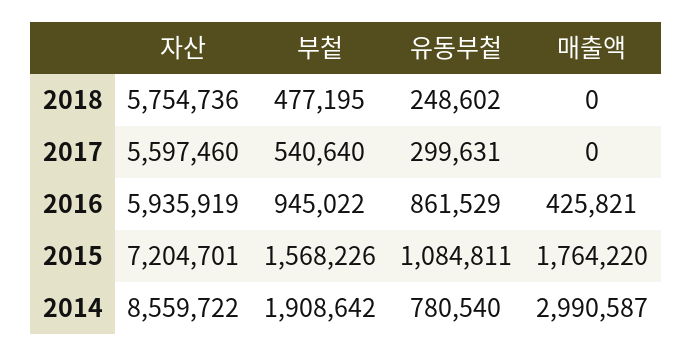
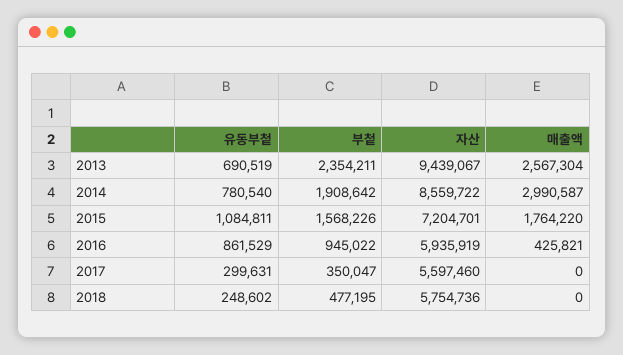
  {
    "자산": {
      "2018": 5754736,
      "2017": 5597460,
      "2016": 5935919,
      "2015": 7204701,
-     "2014": 8559722
+     "2014": 8559722,
+     "2013": 9439067
    },
    "부첱": {
      "2018": 477195,
-     "2017": 540640,
+     "2017": 350047,
      "2016": 945022,
      "2015": 1568226,
-     "2014": 1908642
+     "2014": 1908642,
+     "2013": 2354211
    },
    "유동부첱": {
      "2018": 248602,
      "2017": 299631,
      "2016": 861529,
      "2015": 1084811,
-     "2014": 780540
+     "2014": 780540,
+     "2013": 690519
    },
    "매출액": {
      "2018": 0,
      "2017": 0,
      "2016": 425821,
      "2015": 1764220,
-     "2014": 2990587
+     "2014": 2990587,
+     "2013": 2567304
    }
  }

